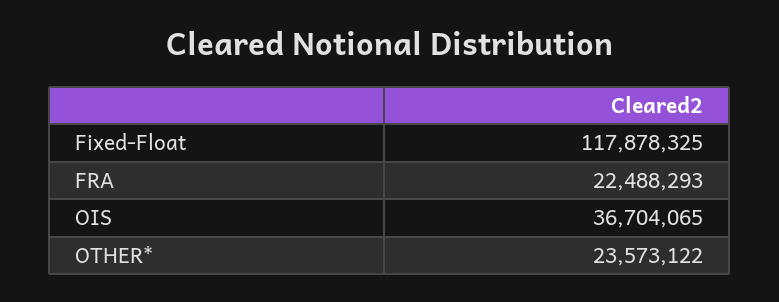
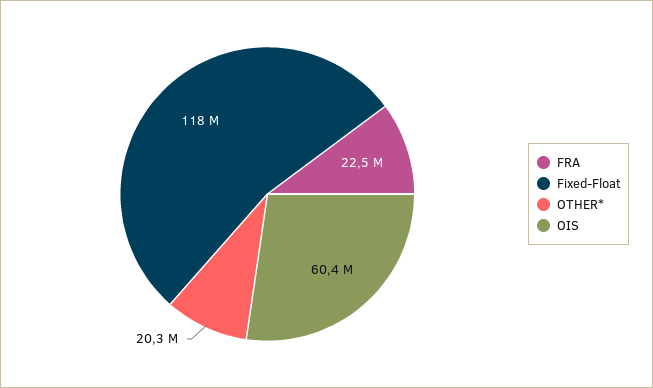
  {
    "Fixed-Float": 117878325,
    "FRA": 22488293,
-   "OIS": 36704065,
+   "OIS": 60400000,
-   "OTHER*": 23573122
+   "OTHER*": 20300000
  }

